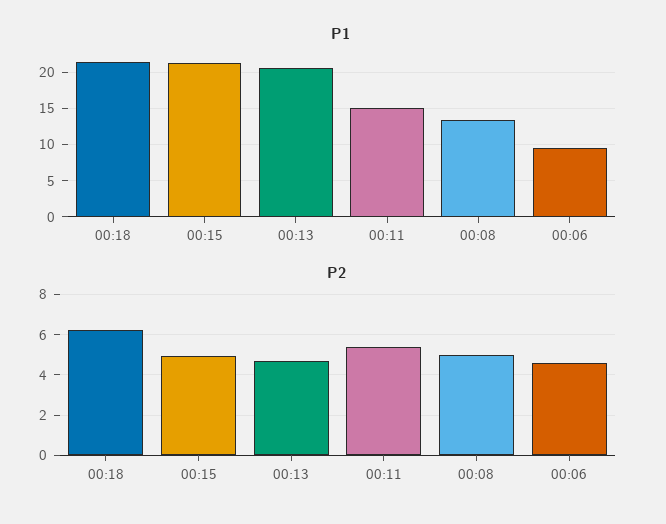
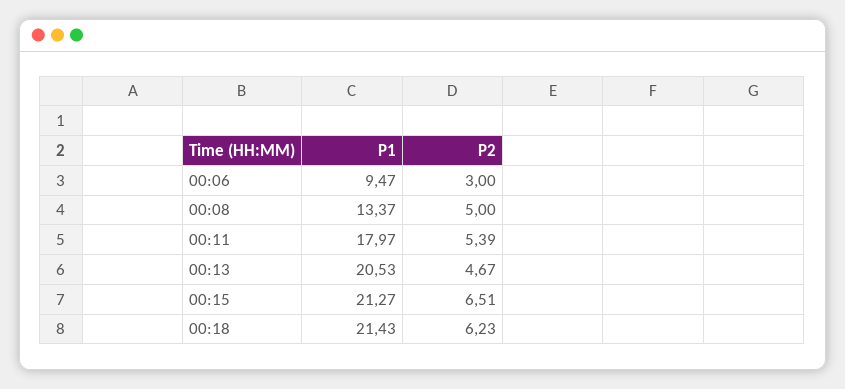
  {
    "P1": {
      "00:18": 21.43,
      "00:15": 21.27,
      "00:13": 20.53,
-     "00:11": 15,
+     "00:11": 17.97,
      "00:08": 13.37,
      "00:06": 9.47
    },
    "P2": {
      "00:18": 6.23,
-     "00:15": 5,
+     "00:15": 6.51,
      "00:13": 4.67,
      "00:11": 5.39,
      "00:08": 5,
-     "00:06": 4.5
+     "00:06": 3
    }
  }

